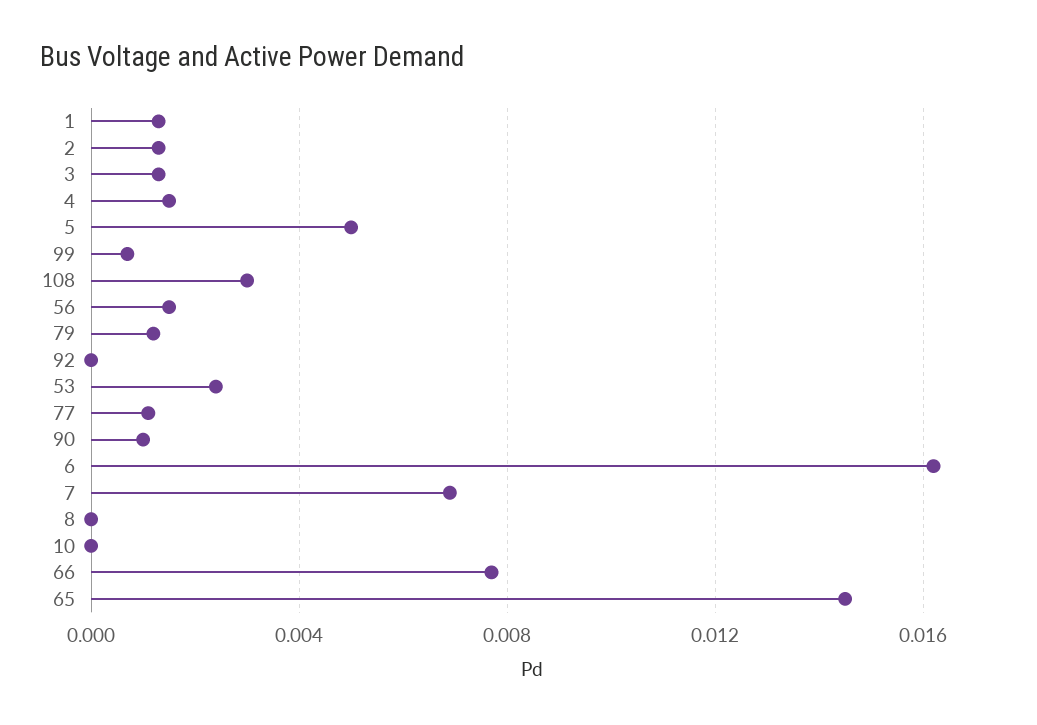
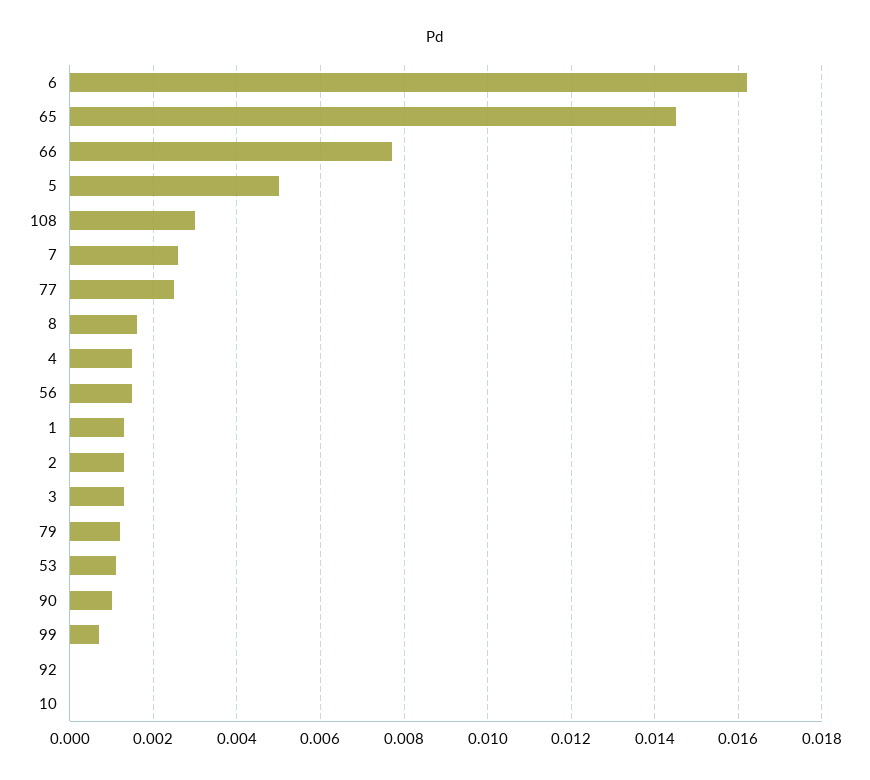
  {
    "1": 0.0015,
    "2": 0.0015,
    "3": 0.0015,
    "4": 0.0015,
    "5": 0.005,
    "99": 0.0005,
    "108": 0.003,
    "56": 0.0015,
    "79": 0.001,
    "92": 0,
-   "53": 0.0025,
+   "53": 0.001,
-   "77": 0.001,
+   "77": 0.0025,
    "90": 0.001,
    "6": 0.016,
-   "7": 0.007,
+   "7": 0.0025,
-   "8": 0,
+   "8": 0.0015,
    "10": 0,
    "66": 0.0075,
    "65": 0.0145
  }

